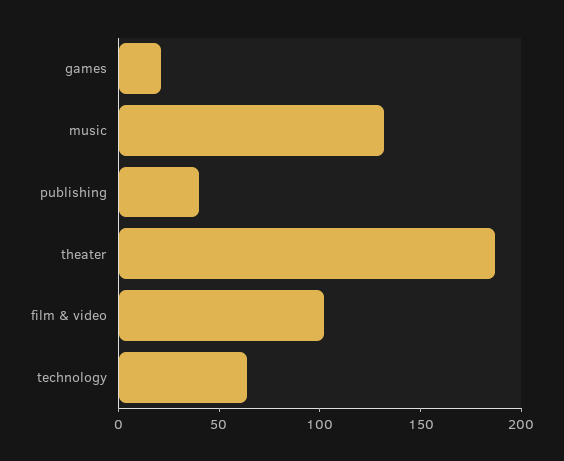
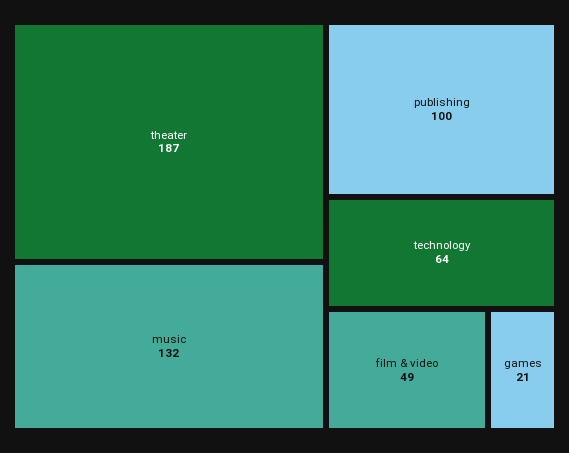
  {
    "games": 21,
    "music": 132,
-   "publishing": 40,
+   "publishing": 100,
    "theater": 187,
-   "film & video": 100,
+   "film & video": 49,
    "technology": 64
  }

